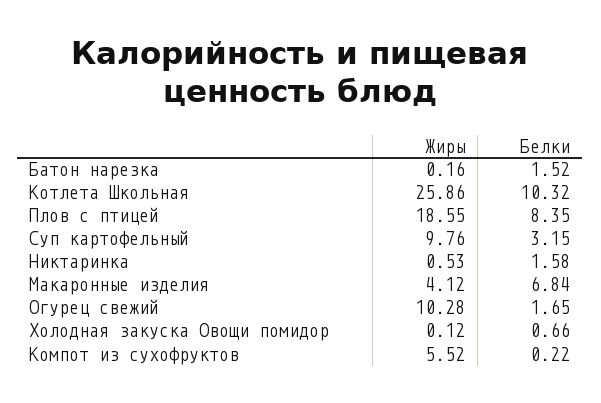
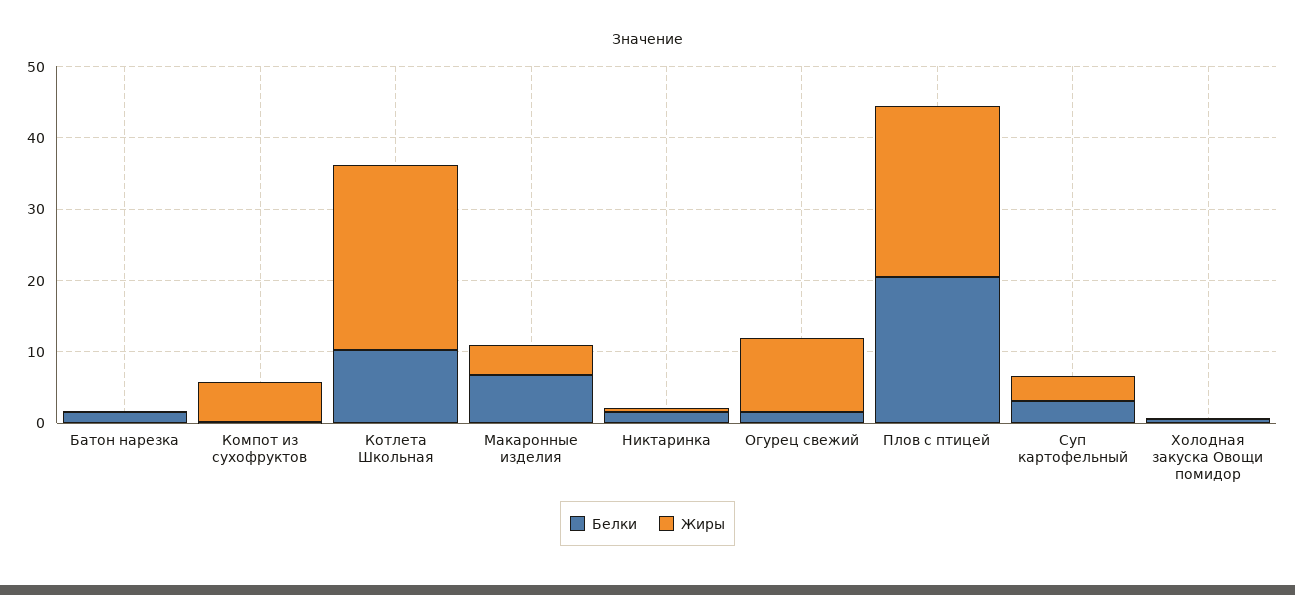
  {
    "Жиры": {
      "Батон нарезка": 0.16,
      "Котлета Школьная": 25.86,
-     "Плов с птицей": 18.55,
+     "Плов с птицей": 24,
-     "Суп картофельный": 9.76,
+     "Суп картофельный": 4,
      "Никтаринка": 0.53,
      "Макаронные изделия": 4.12,
      "Огурец свежий": 10.28,
      "Холодная закуска Овощи помидор": 0.12,
      "Компот из сухофруктов": 5.52
    },
    "Белки": {
      "Батон нарезка": 1.52,
      "Котлета Школьная": 10.32,
-     "Плов с птицей": 8.35,
+     "Плов с птицей": 20,
      "Суп картофельный": 3.15,
      "Никтаринка": 1.58,
      "Макаронные изделия": 6.84,
      "Огурец свежий": 1.65,
      "Холодная закуска Овощи помидор": 0.66,
      "Компот из сухофруктов": 0.22
    }
  }

